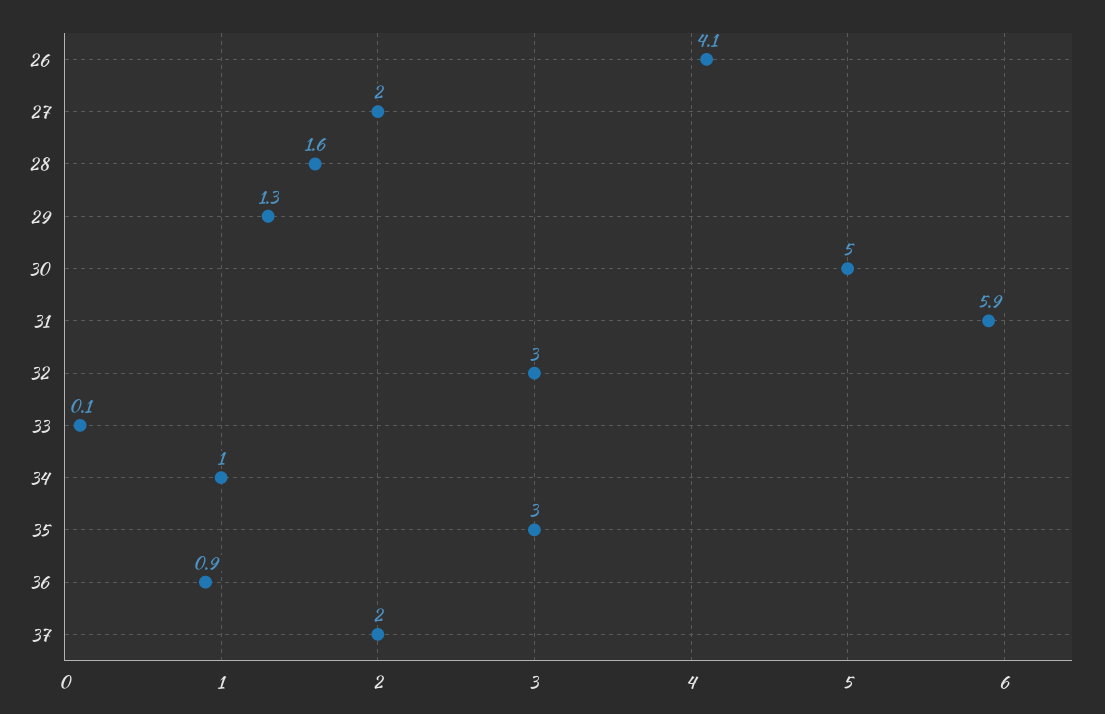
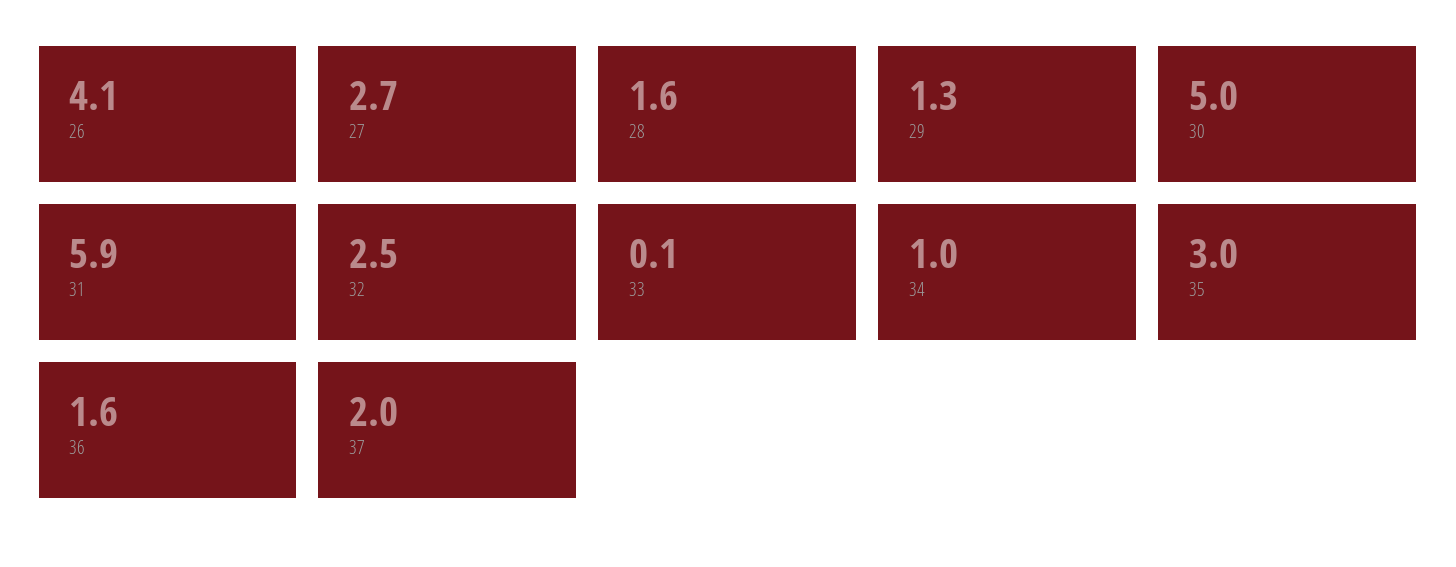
  {
    "26": 4.1,
-   "27": 2,
+   "27": 2.7,
    "28": 1.6,
    "29": 1.3,
    "30": 5,
    "31": 5.9,
-   "32": 3,
+   "32": 2.5,
    "33": 0.1,
    "34": 1,
    "35": 3,
-   "36": 0.9,
+   "36": 1.6,
    "37": 2
  }

